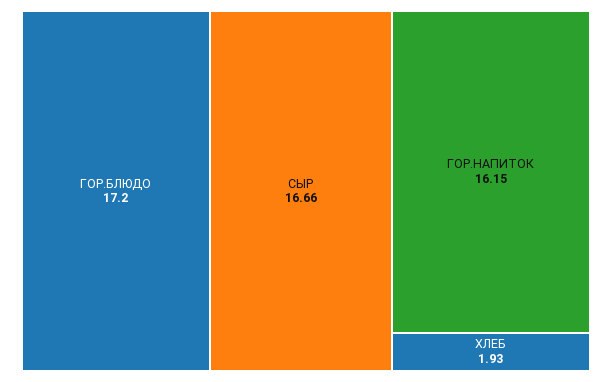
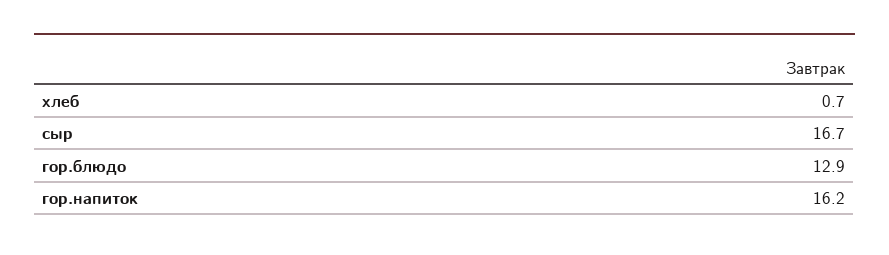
  {
-   "ГОР.БЛЮДО": 17.2,
+   "ГОР.БЛЮДО": 12.9,
    "СЫР": 16.66,
    "ГОР.НАПИТОК": 16.15,
-   "ХЛЕБ": 1.93
+   "ХЛЕБ": 0.7
  }

